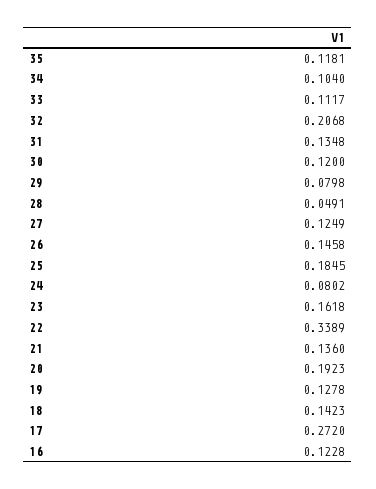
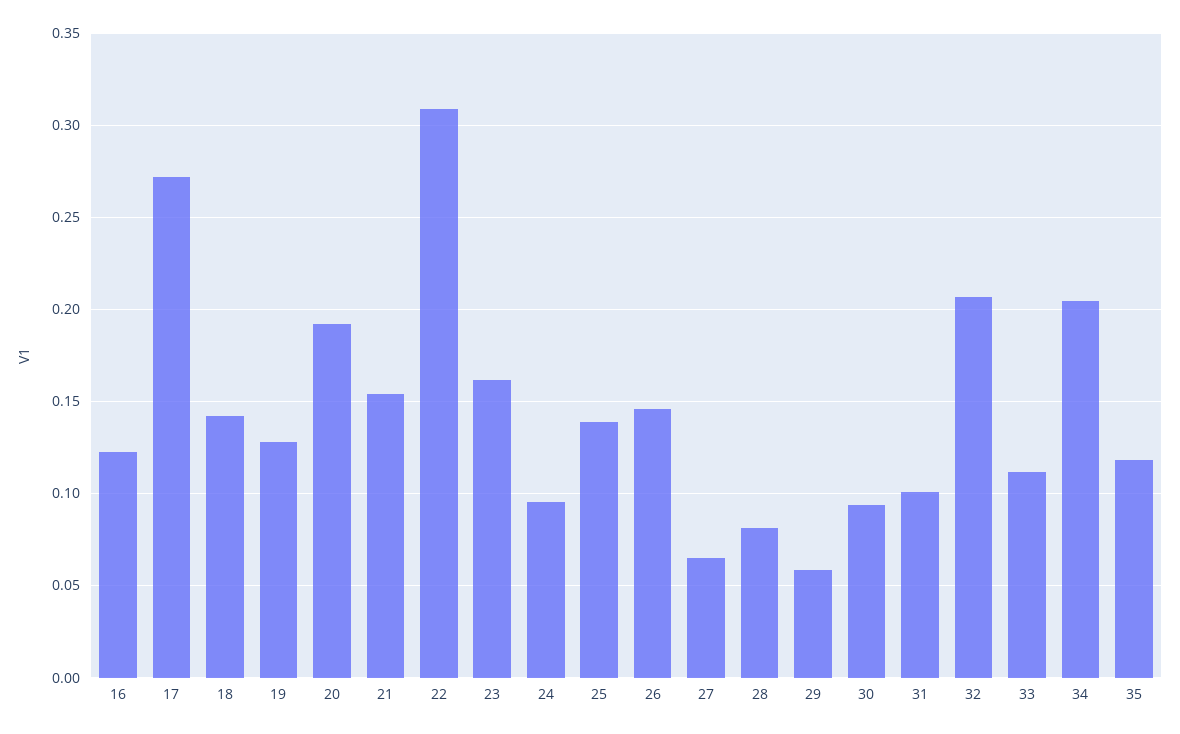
  {
    "35": 0.1181,
-   "34": 0.104,
+   "34": 0.205,
    "33": 0.1117,
    "32": 0.2068,
-   "31": 0.1348,
+   "31": 0.1,
-   "30": 0.12,
+   "30": 0.095,
-   "29": 0.0798,
+   "29": 0.06,
-   "28": 0.0491,
+   "28": 0.08,
-   "27": 0.1249,
+   "27": 0.065,
    "26": 0.1458,
-   "25": 0.1845,
+   "25": 0.14,
-   "24": 0.0802,
+   "24": 0.095,
    "23": 0.1618,
-   "22": 0.3389,
+   "22": 0.31,
-   "21": 0.136,
+   "21": 0.155,
    "20": 0.1923,
    "19": 0.1278,
    "18": 0.1423,
    "17": 0.272,
    "16": 0.1228
  }

